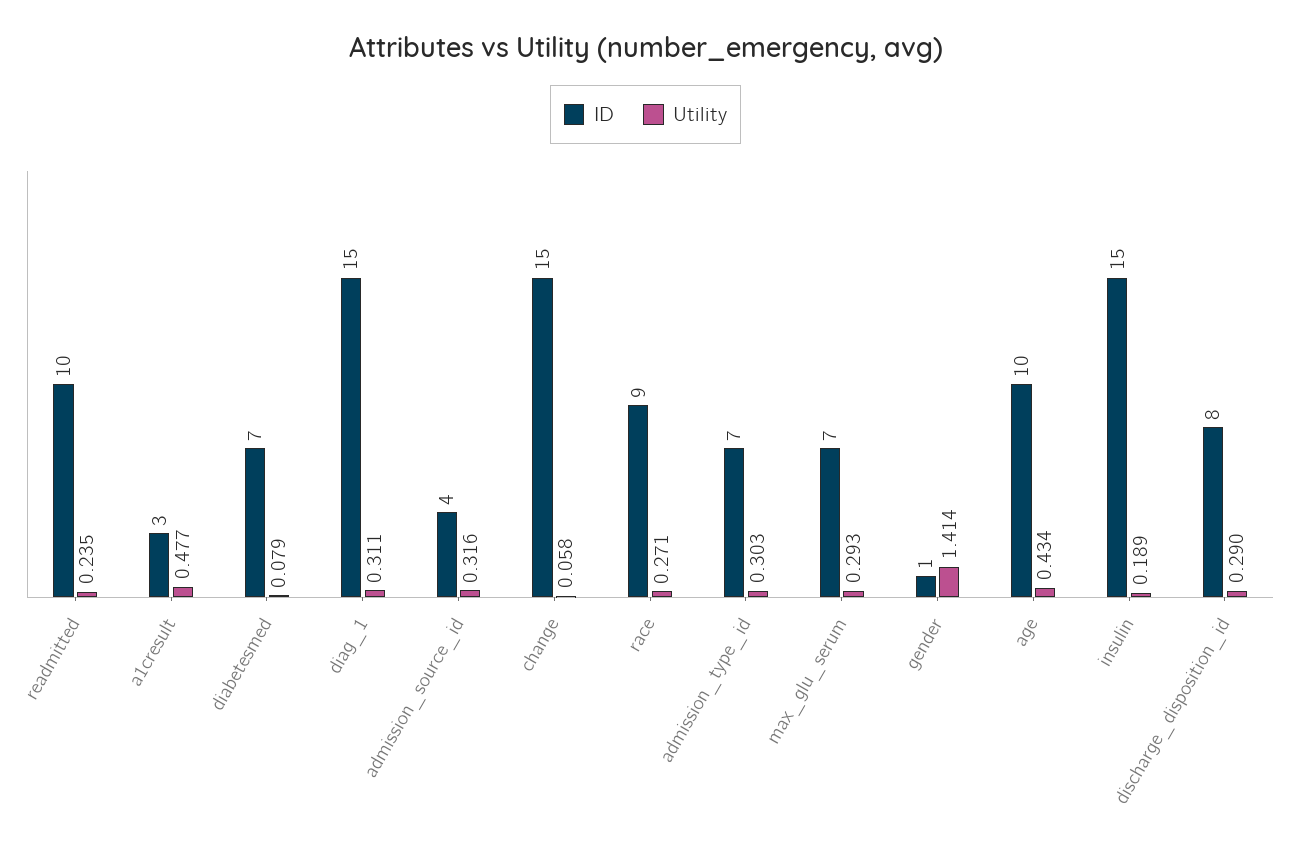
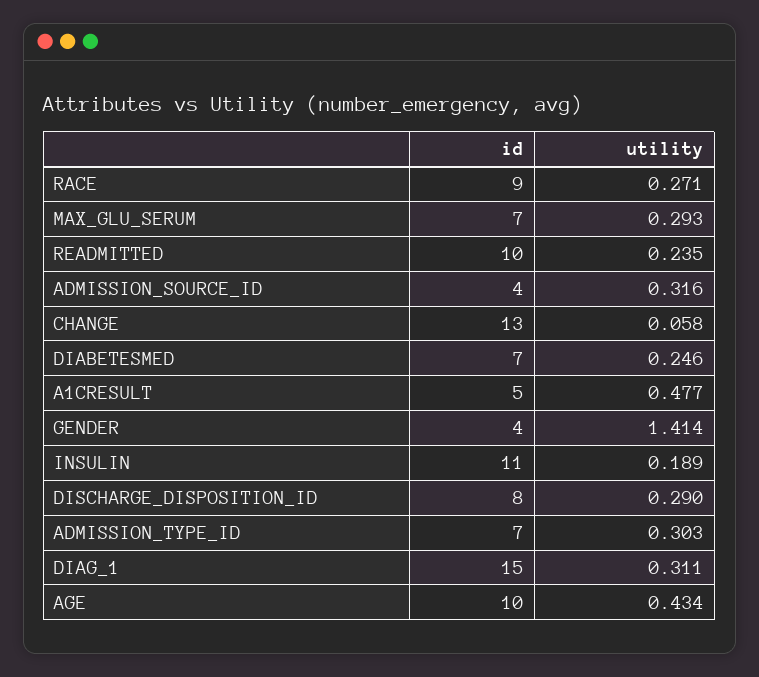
  {
    "ID": {
      "readmitted": 10,
-     "a1cresult": 3,
+     "a1cresult": 5,
      "diabetesmed": 7,
      "diag_1": 15,
      "admission_source_id": 4,
-     "change": 15,
+     "change": 13,
      "race": 9,
      "admission_type_id": 7,
      "max_glu_serum": 7,
-     "gender": 1,
+     "gender": 4,
      "age": 10,
-     "insulin": 15,
+     "insulin": 11,
      "discharge_disposition_id": 8
    },
    "Utility": {
      "readmitted": 0.235,
      "a1cresult": 0.477,
-     "diabetesmed": 0.079,
+     "diabetesmed": 0.246,
      "diag_1": 0.311,
      "admission_source_id": 0.316,
      "change": 0.058,
      "race": 0.271,
      "admission_type_id": 0.303,
      "max_glu_serum": 0.293,
      "gender": 1.414,
      "age": 0.434,
      "insulin": 0.189,
      "discharge_disposition_id": 0.29
    }
  }

